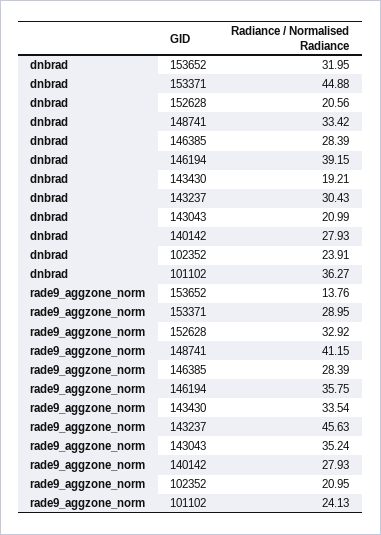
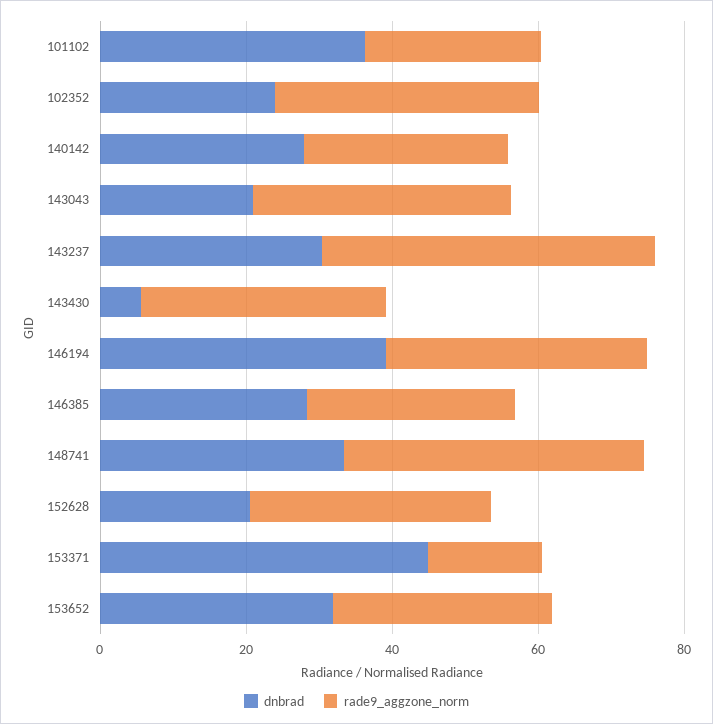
  {
    "dnbrad": {
      "153652": 31.95,
      "153371": 44.88,
      "152628": 20.56,
      "148741": 33.42,
      "146385": 28.39,
      "146194": 39.15,
-     "143430": 19.21,
+     "143430": 5,
      "143237": 30.43,
      "143043": 20.99,
      "140142": 27.93,
      "102352": 23.91,
      "101102": 36.27
    },
    "rade9_aggzone_norm": {
-     "153652": 13.76,
+     "153652": 30,
-     "153371": 28.95,
+     "153371": 15,
      "152628": 32.92,
      "148741": 41.15,
      "146385": 28.39,
      "146194": 35.75,
      "143430": 33.54,
      "143237": 45.63,
      "143043": 35.24,
      "140142": 27.93,
-     "102352": 20.95,
+     "102352": 35,
      "101102": 24.13
    }
  }

